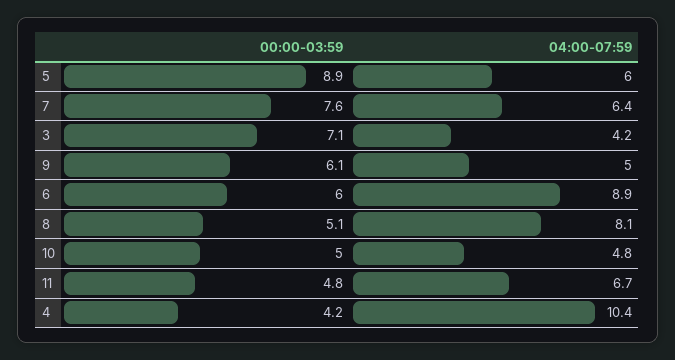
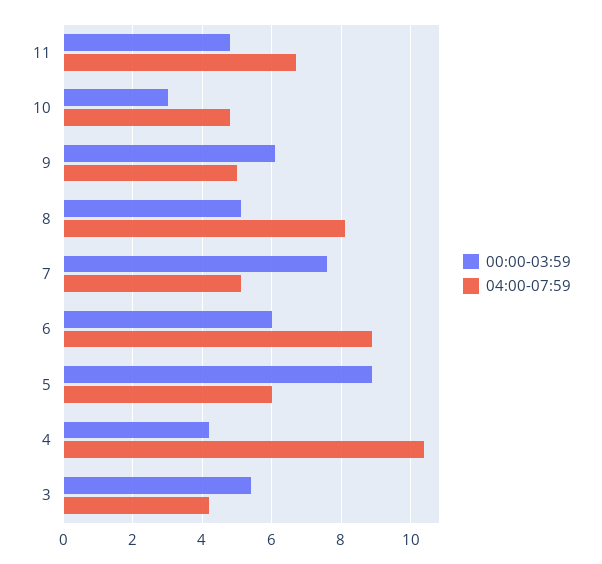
  {
    "00:00-03:59": {
      "5": 8.9,
      "7": 7.6,
-     "3": 7.1,
+     "3": 5.5,
      "9": 6.1,
      "6": 6,
      "8": 5.1,
-     "10": 5,
+     "10": 3,
      "11": 4.8,
      "4": 4.2
    },
    "04:00-07:59": {
      "5": 6,
-     "7": 6.4,
+     "7": 5,
      "3": 4.2,
      "9": 5,
      "6": 8.9,
      "8": 8.1,
      "10": 4.8,
      "11": 6.7,
      "4": 10.4
    }
  }

